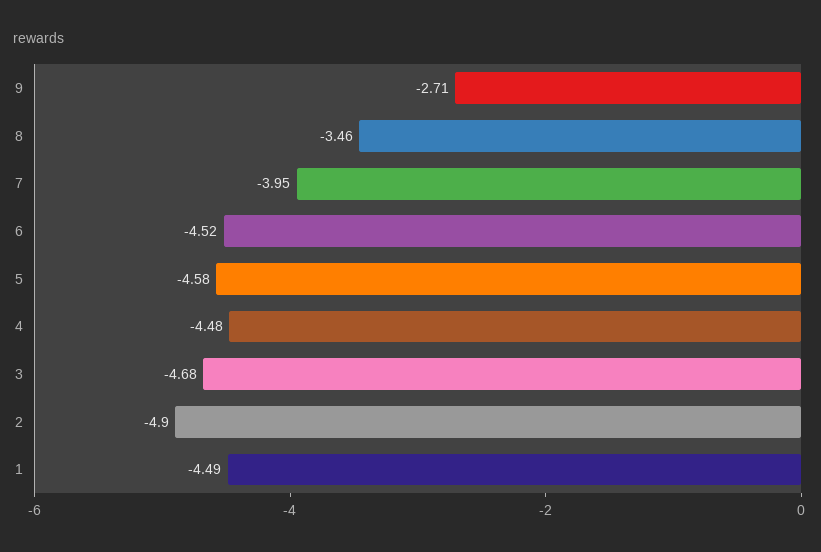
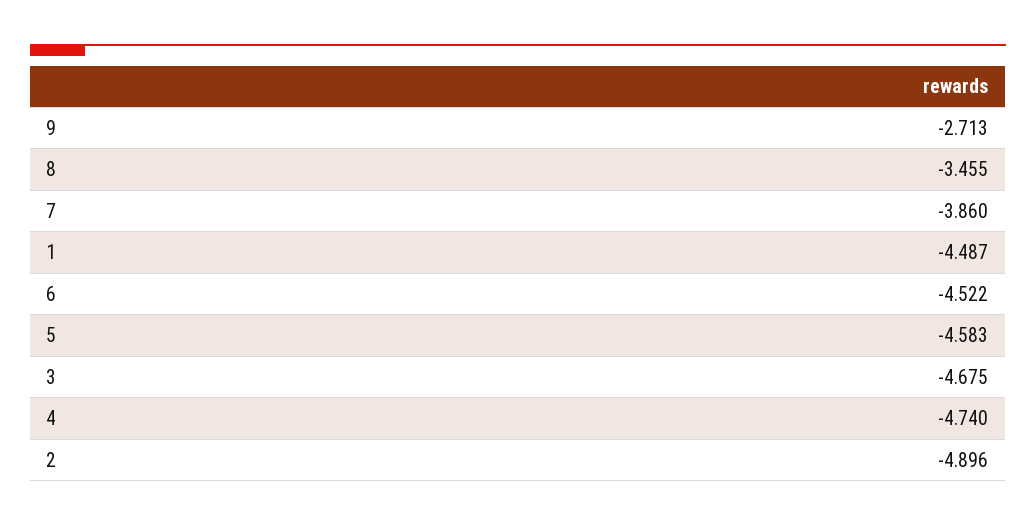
  {
    "9": -2.713,
    "8": -3.455,
-   "7": -3.95,
+   "7": -3.86,
    "6": -4.522,
    "5": -4.583,
-   "4": -4.48,
+   "4": -4.74,
    "3": -4.675,
    "2": -4.896,
    "1": -4.487
  }

